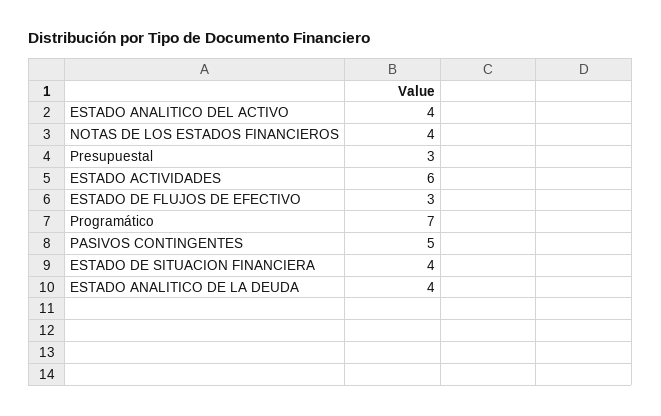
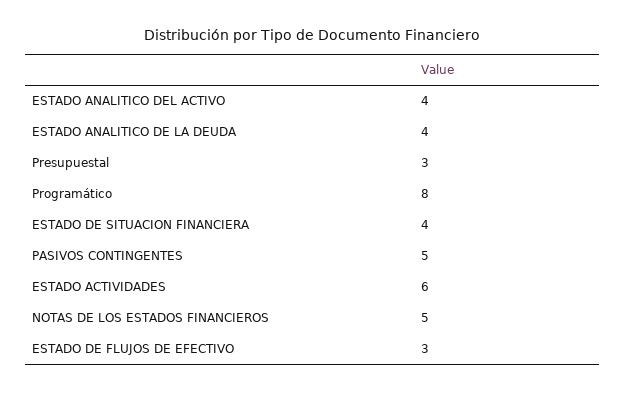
  {
    "ESTADO ANALITICO DEL ACTIVO": 4,
-   "NOTAS DE LOS ESTADOS FINANCIEROS": 4,
+   "NOTAS DE LOS ESTADOS FINANCIEROS": 5,
    "Presupuestal": 3,
    "ESTADO ACTIVIDADES": 6,
    "ESTADO DE FLUJOS DE EFECTIVO": 3,
-   "Programático": 7,
+   "Programático": 8,
    "PASIVOS CONTINGENTES": 5,
    "ESTADO DE SITUACION FINANCIERA": 4,
    "ESTADO ANALITICO DE LA DEUDA": 4
  }

